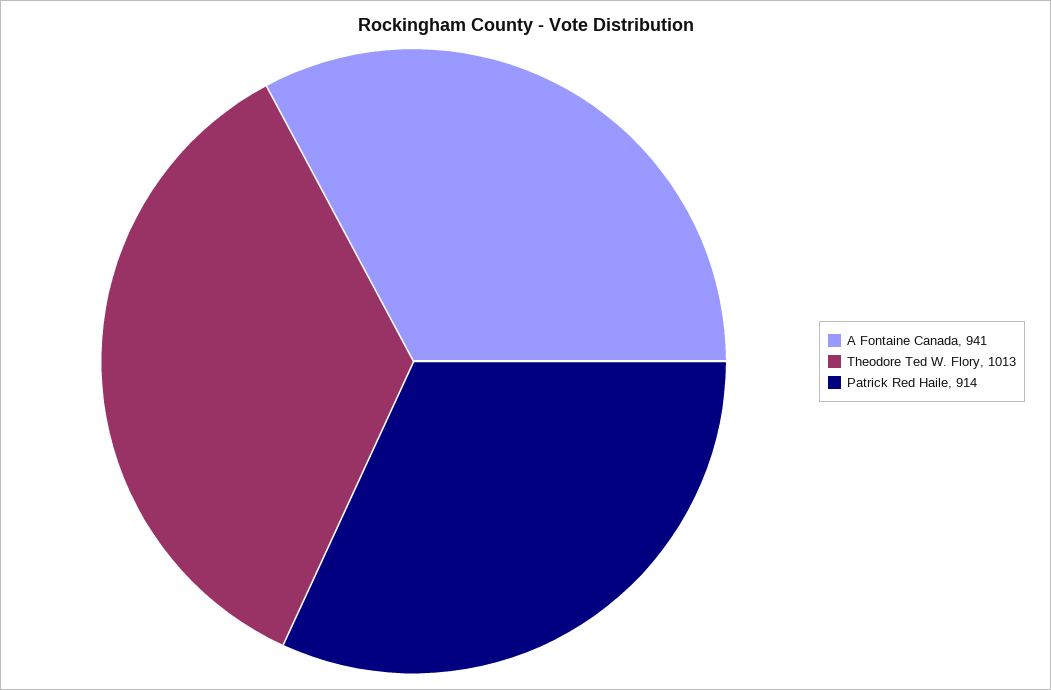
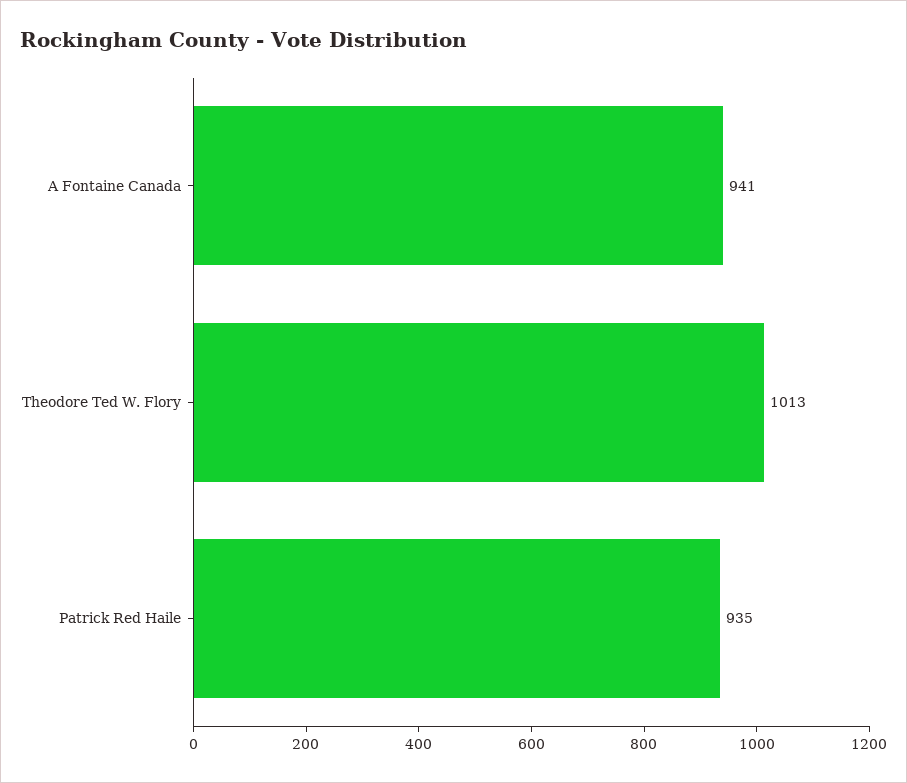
  {
    "A Fontaine Canada": 941,
    "Theodore Ted W. Flory": 1013,
-   "Patrick Red Haile": 914
+   "Patrick Red Haile": 935
  }

